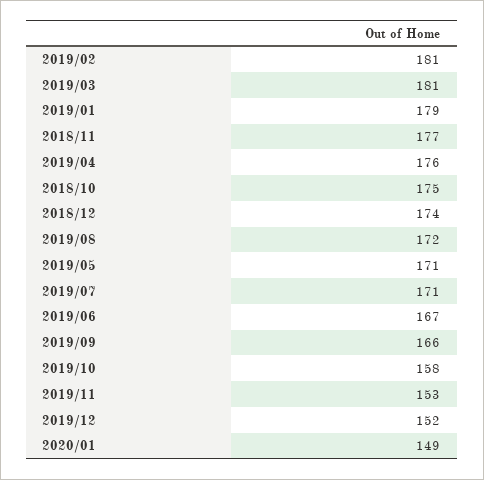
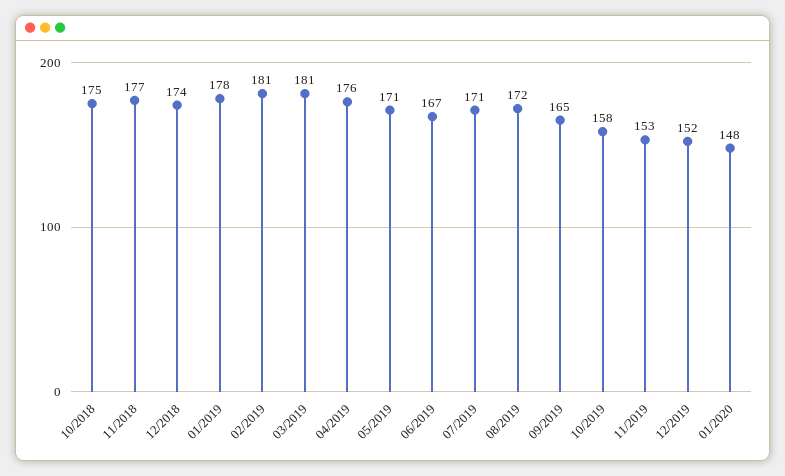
  {
    "2019/02": 181,
    "2019/03": 181,
-   "2019/01": 179,
+   "2019/01": 178,
    "2018/11": 177,
    "2019/04": 176,
    "2018/10": 175,
    "2018/12": 174,
    "2019/08": 172,
    "2019/05": 171,
    "2019/07": 171,
    "2019/06": 167,
-   "2019/09": 166,
+   "2019/09": 165,
    "2019/10": 158,
    "2019/11": 153,
    "2019/12": 152,
-   "2020/01": 149
+   "2020/01": 148
  }

